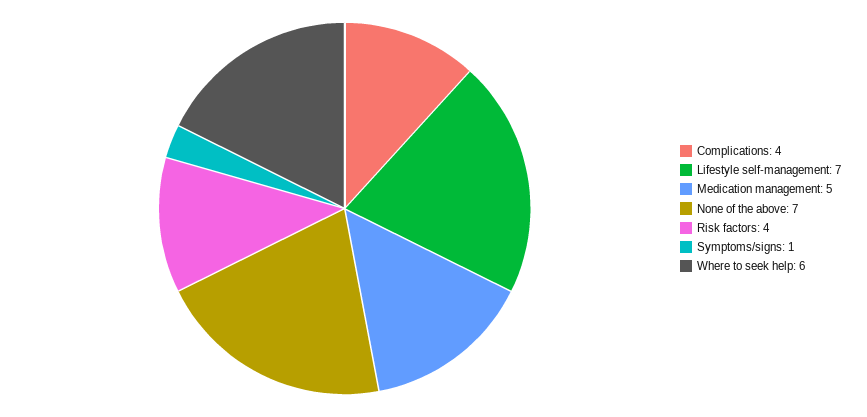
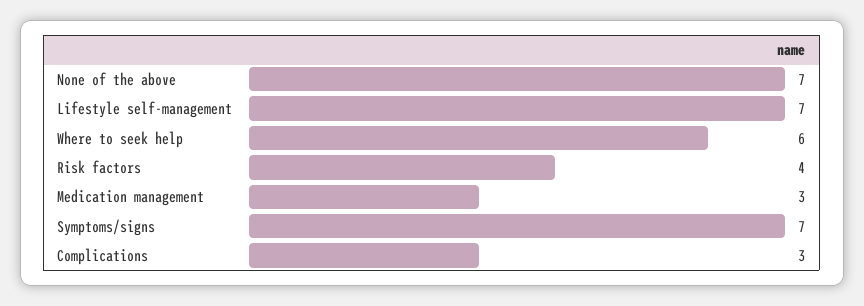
  {
-   "Complications": 4,
+   "Complications": 3,
    "Lifestyle self-management": 7,
-   "Medication management": 5,
+   "Medication management": 3,
    "None of the above": 7,
    "Risk factors": 4,
-   "Symptoms/signs": 1,
+   "Symptoms/signs": 7,
    "Where to seek help": 6
  }

